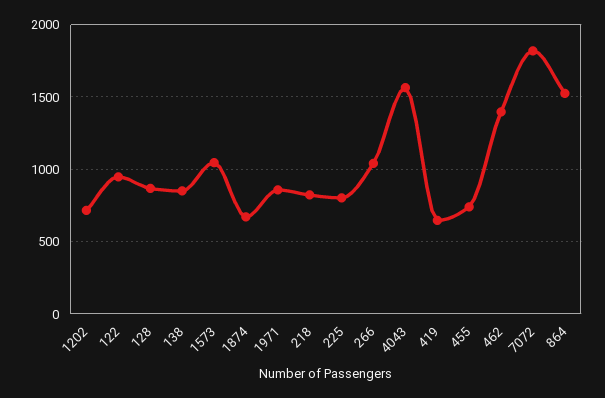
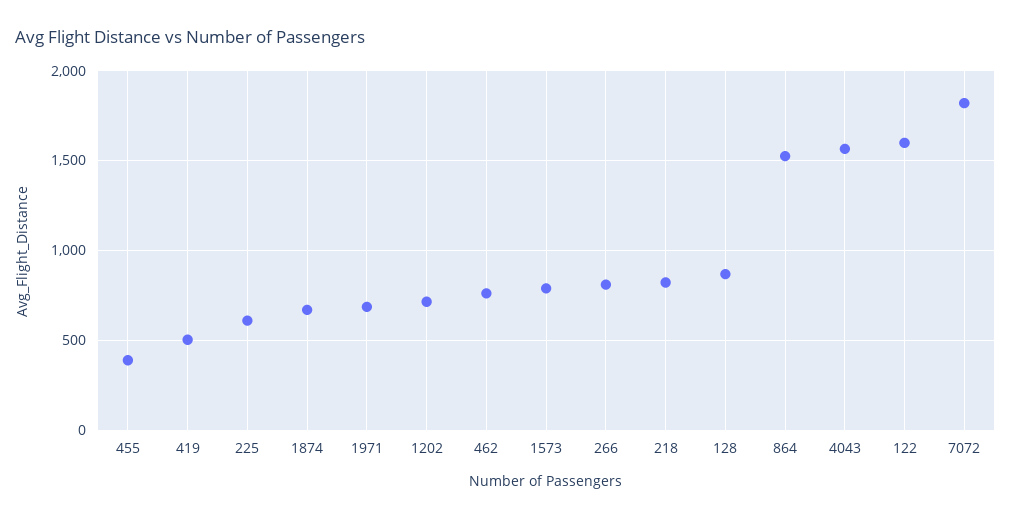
  {
    "1202": 700,
-   "122": 950,
+   "122": 1600,
    "128": 850,
-   "138": 850,
-   "1573": 1050,
+   "1573": 800,
    "1874": 650,
-   "1971": 850,
+   "1971": 700,
    "218": 800,
-   "225": 800,
+   "225": 600,
-   "266": 1050,
+   "266": 800,
    "4043": 1550,
-   "419": 650,
+   "419": 500,
-   "455": 750,
+   "455": 400,
-   "462": 1400,
+   "462": 750,
    "7072": 1800,
    "864": 1500
  }

